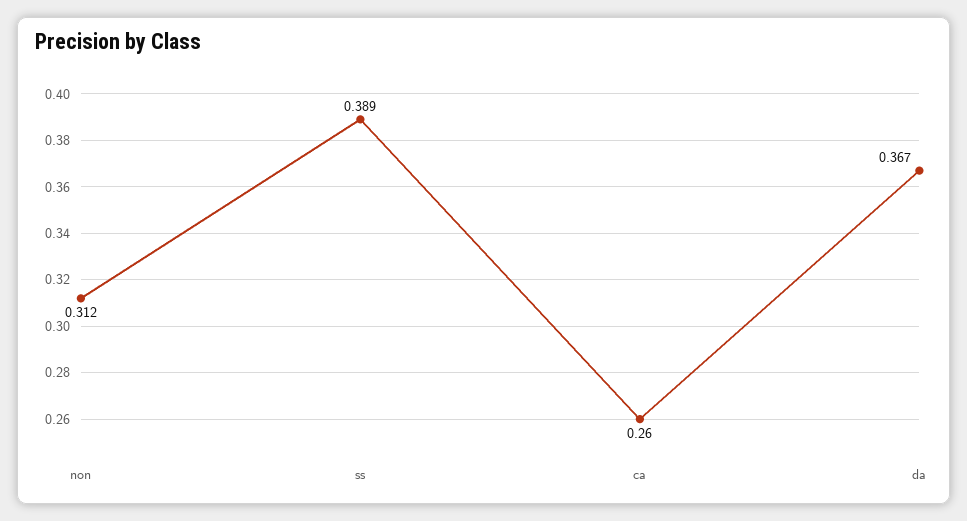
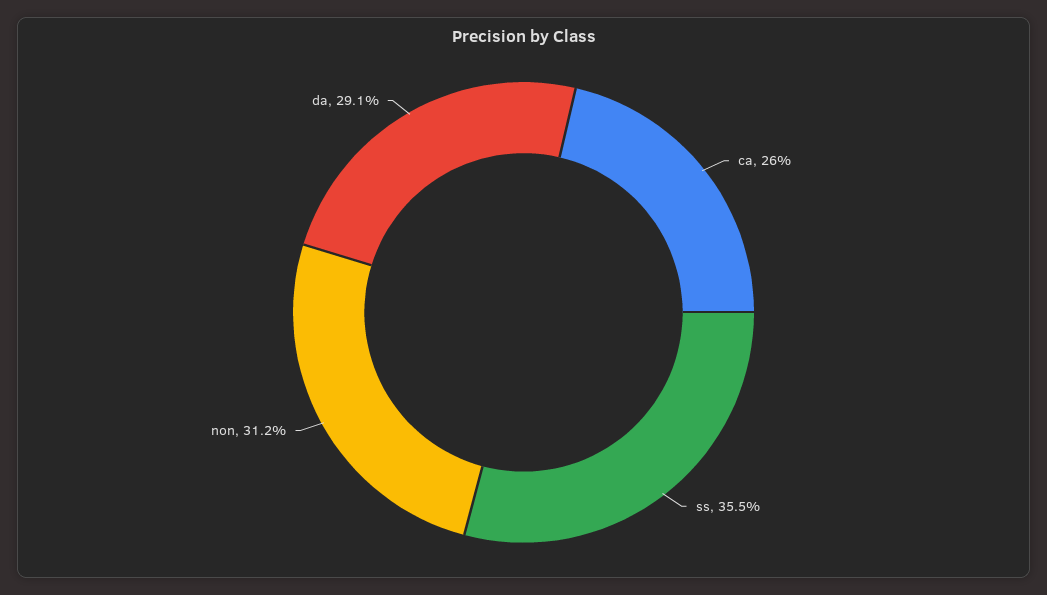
  {
    "non": 0.312,
-   "ss": 0.389,
+   "ss": 0.355,
    "ca": 0.26,
-   "da": 0.367
+   "da": 0.291
  }

